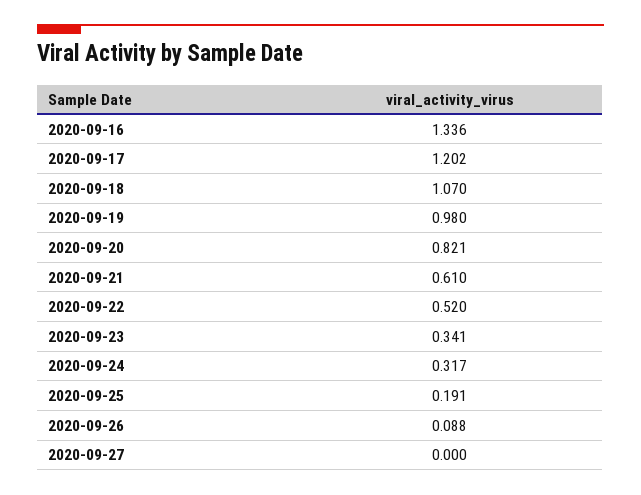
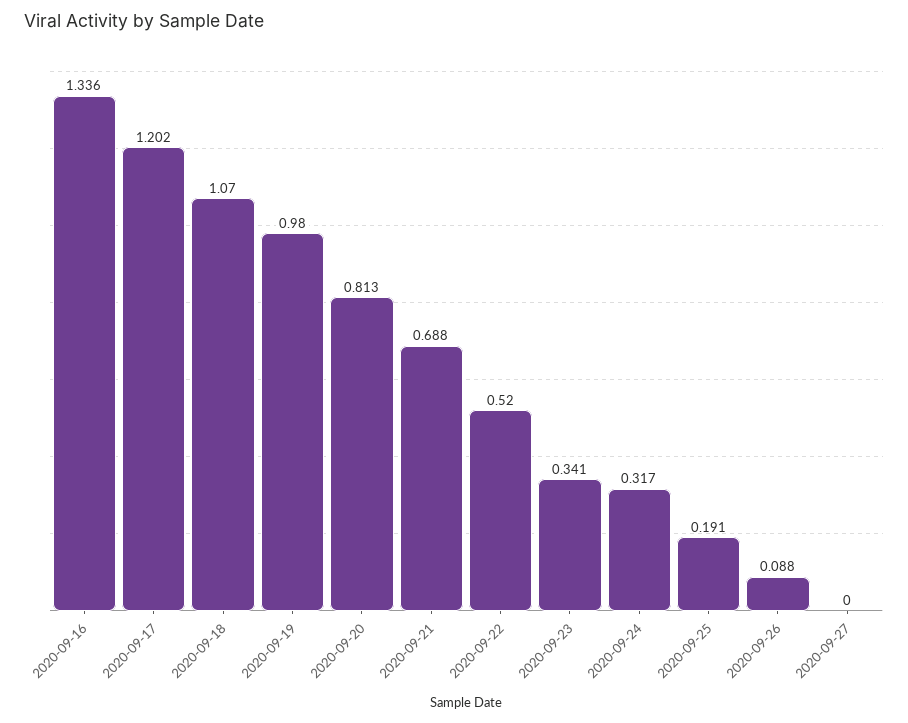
  {
    "2020-09-16": 1.336,
    "2020-09-17": 1.202,
    "2020-09-18": 1.07,
    "2020-09-19": 0.98,
-   "2020-09-20": 0.821,
+   "2020-09-20": 0.813,
-   "2020-09-21": 0.61,
+   "2020-09-21": 0.688,
    "2020-09-22": 0.52,
    "2020-09-23": 0.341,
    "2020-09-24": 0.317,
    "2020-09-25": 0.191,
    "2020-09-26": 0.088,
    "2020-09-27": 0
  }

